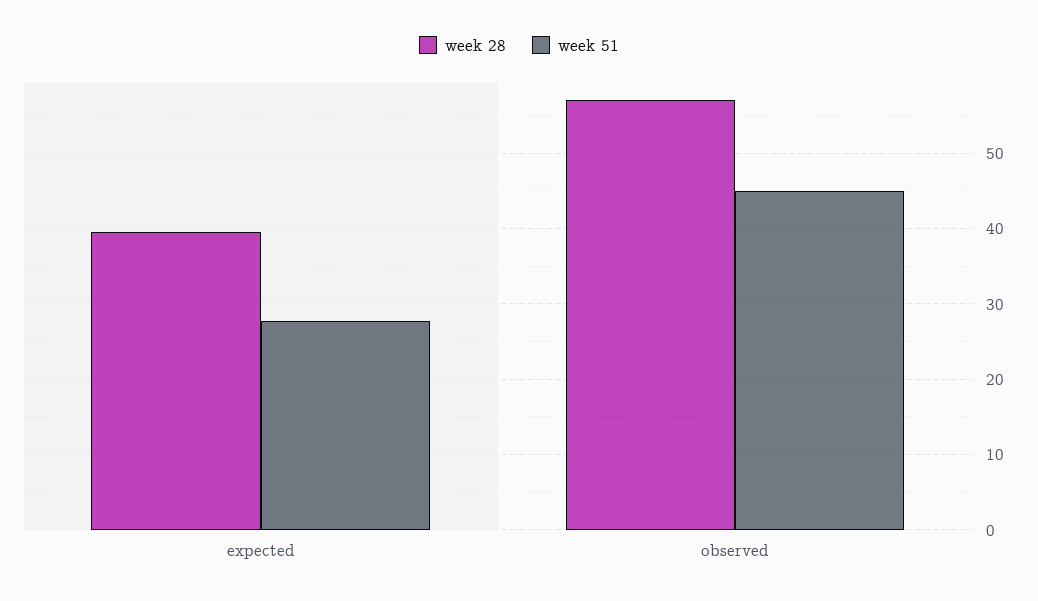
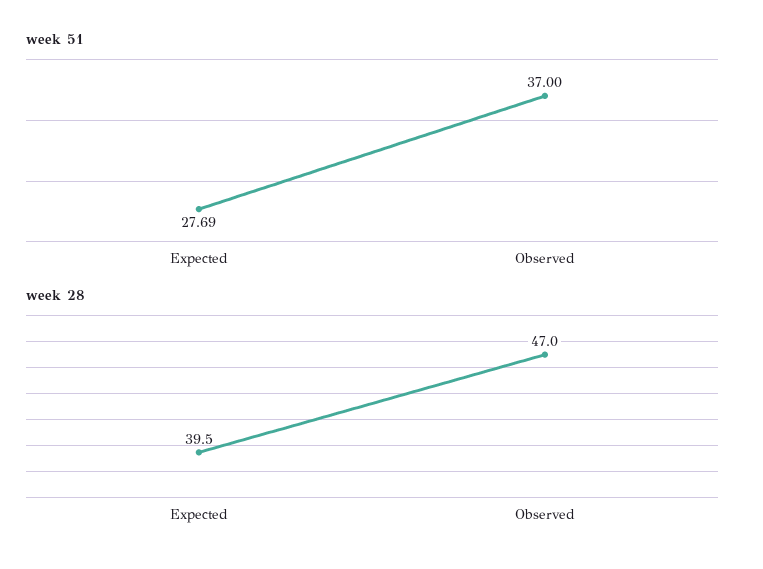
  {
    "week 28": {
      "expected": 39.5,
-     "observed": 57
+     "observed": 47
    },
    "week 51": {
      "expected": 27.69,
-     "observed": 45
+     "observed": 37
    }
  }

